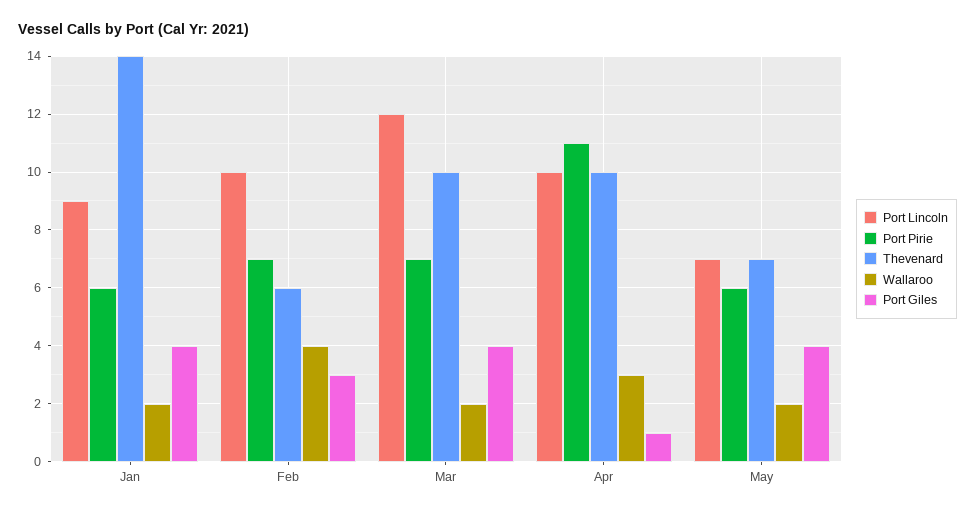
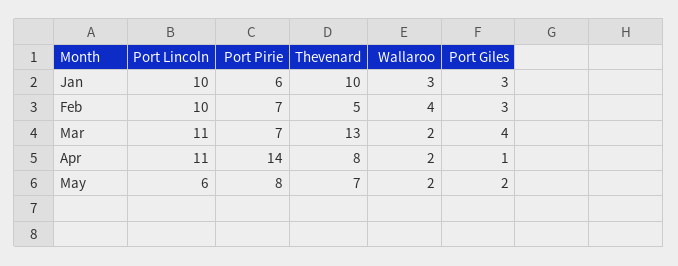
  {
    "Port Lincoln": {
-     "Jan": 9,
+     "Jan": 10,
      "Feb": 10,
-     "Mar": 12,
+     "Mar": 11,
-     "Apr": 10,
+     "Apr": 11,
-     "May": 7
+     "May": 6
    },
    "Port Pirie": {
      "Jan": 6,
      "Feb": 7,
      "Mar": 7,
-     "Apr": 11,
+     "Apr": 14,
-     "May": 6
+     "May": 8
    },
    "Thevenard": {
-     "Jan": 14,
+     "Jan": 10,
-     "Feb": 6,
+     "Feb": 5,
-     "Mar": 10,
+     "Mar": 13,
-     "Apr": 10,
+     "Apr": 8,
      "May": 7
    },
    "Wallaroo": {
-     "Jan": 2,
+     "Jan": 3,
      "Feb": 4,
      "Mar": 2,
-     "Apr": 3,
+     "Apr": 2,
      "May": 2
    },
    "Port Giles": {
-     "Jan": 4,
+     "Jan": 3,
      "Feb": 3,
      "Mar": 4,
      "Apr": 1,
-     "May": 4
+     "May": 2
    }
  }

